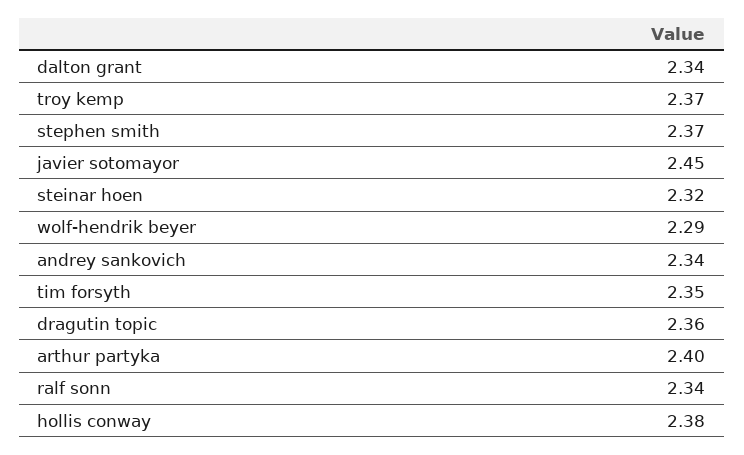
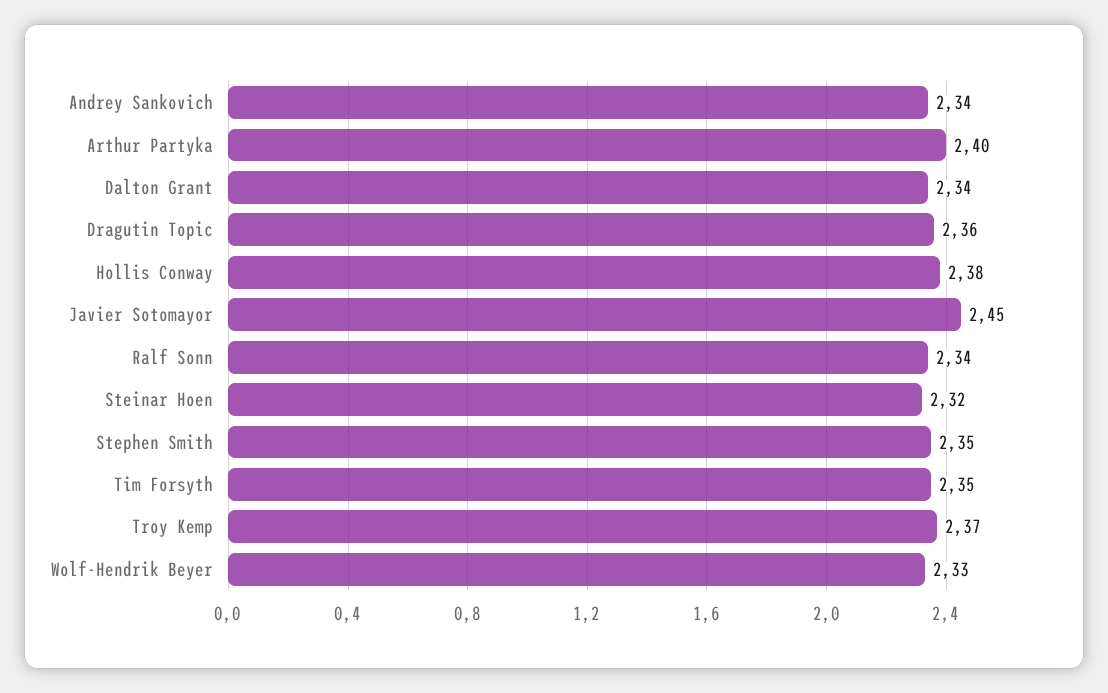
  {
    "dalton grant": 2.34,
    "troy kemp": 2.37,
-   "stephen smith": 2.37,
+   "stephen smith": 2.35,
    "javier sotomayor": 2.45,
    "steinar hoen": 2.32,
-   "wolf-hendrik beyer": 2.29,
+   "wolf-hendrik beyer": 2.33,
    "andrey sankovich": 2.34,
    "tim forsyth": 2.35,
    "dragutin topic": 2.36,
    "arthur partyka": 2.4,
    "ralf sonn": 2.34,
    "hollis conway": 2.38
  }

